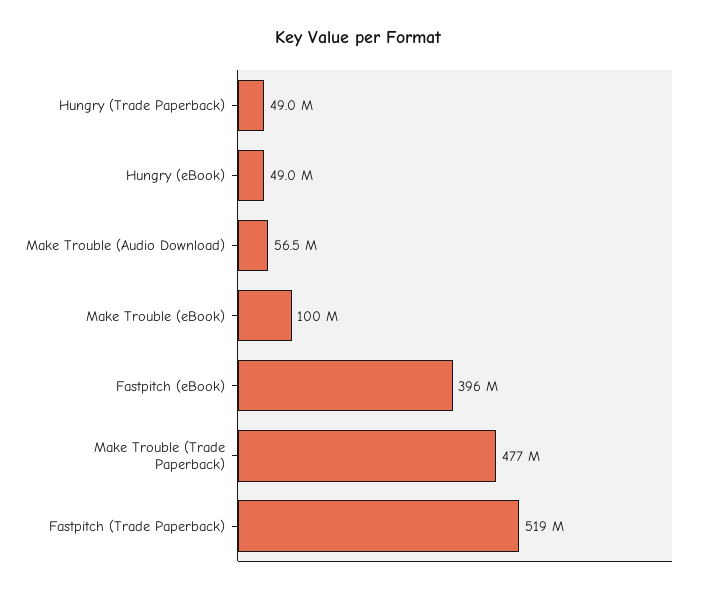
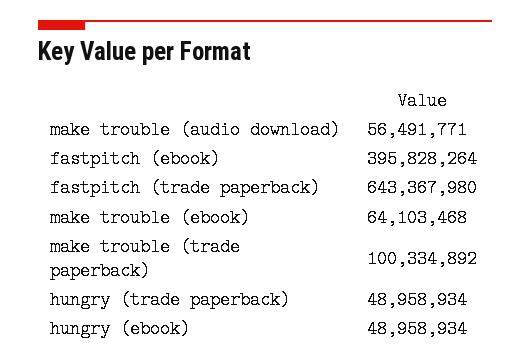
  {
    "Hungry (Trade Paperback)": 48958934,
    "Hungry (eBook)": 48958934,
    "Make Trouble (Audio Download)": 56491771,
-   "Make Trouble (eBook)": 100000000,
+   "Make Trouble (eBook)": 64103468,
    "Fastpitch (eBook)": 395828264,
-   "Make Trouble (Trade Paperback)": 477000000,
+   "Make Trouble (Trade Paperback)": 100334892,
-   "Fastpitch (Trade Paperback)": 519000000
+   "Fastpitch (Trade Paperback)": 643367980
  }

